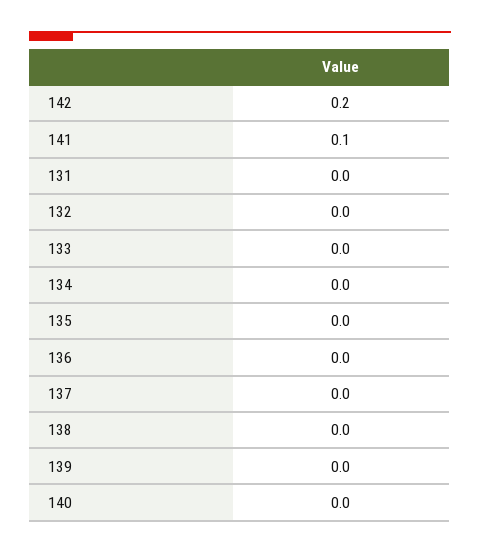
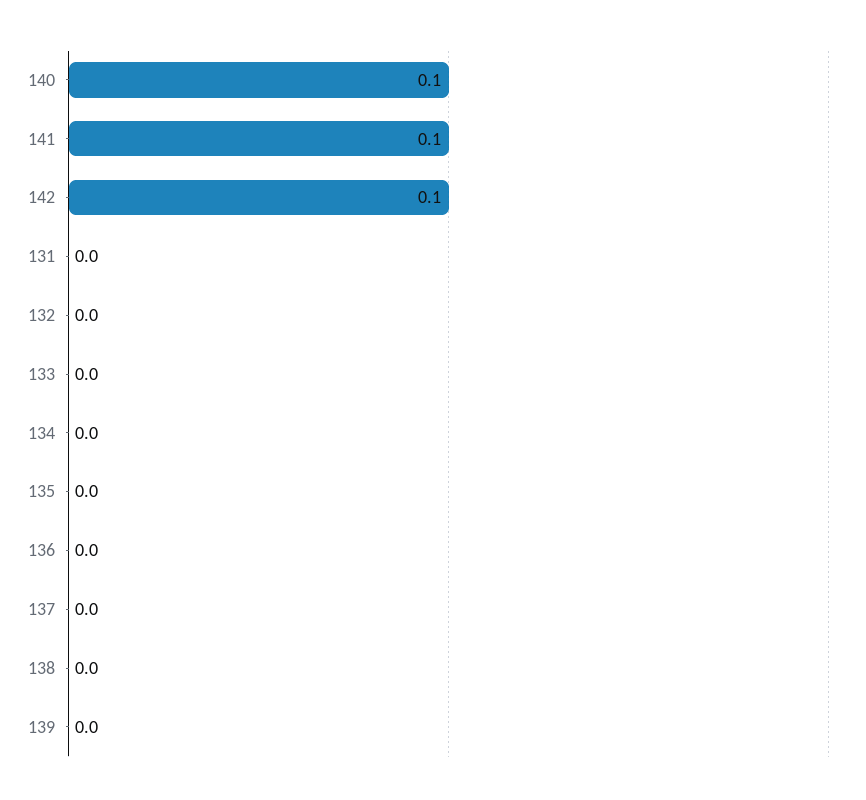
  {
-   "142": 0.2,
+   "142": 0.1,
    "141": 0.1,
    "131": 0,
    "132": 0,
    "133": 0,
    "134": 0,
    "135": 0,
    "136": 0,
    "137": 0,
    "138": 0,
    "139": 0,
-   "140": 0
+   "140": 0.1
  }

